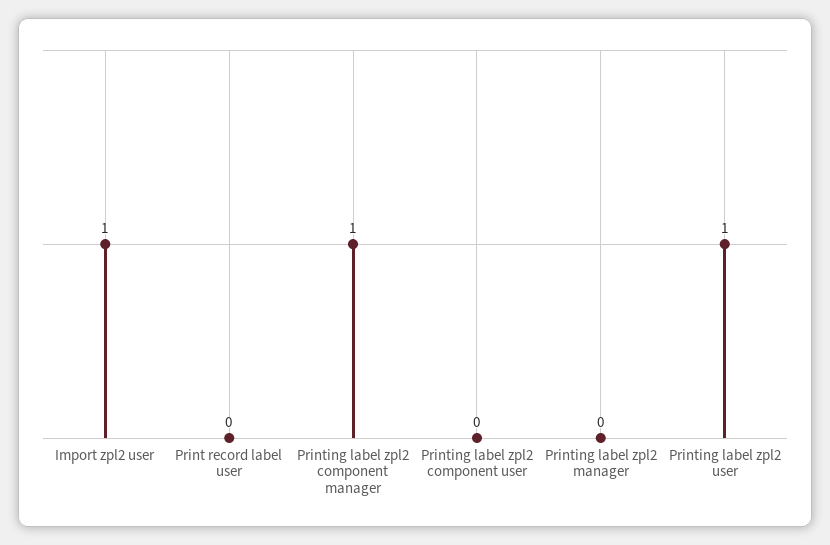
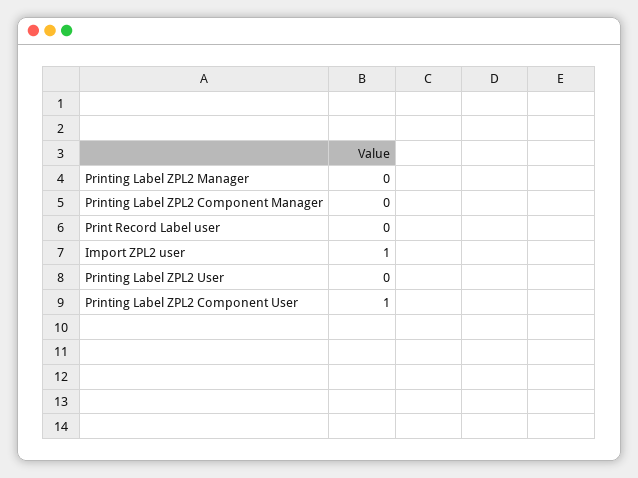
  {
    "Import zpl2 user": 1,
    "Print record label user": 0,
-   "Printing label zpl2 component manager": 1,
+   "Printing label zpl2 component manager": 0,
-   "Printing label zpl2 component user": 0,
+   "Printing label zpl2 component user": 1,
    "Printing label zpl2 manager": 0,
-   "Printing label zpl2 user": 1
+   "Printing label zpl2 user": 0
  }

